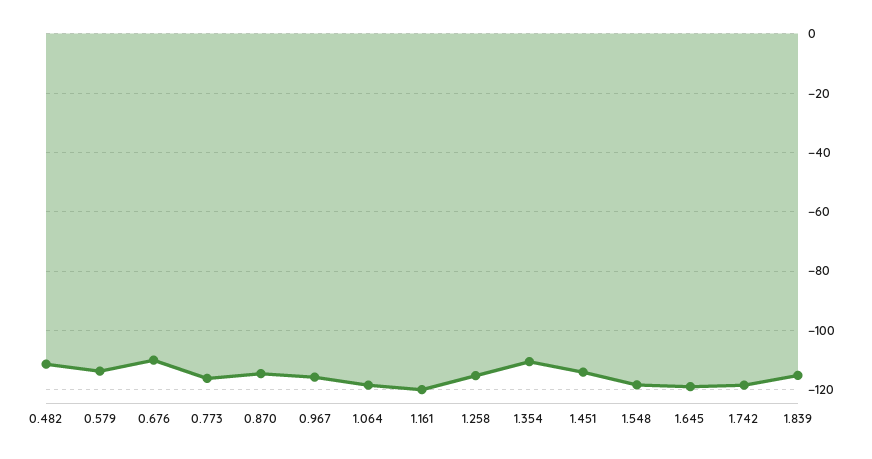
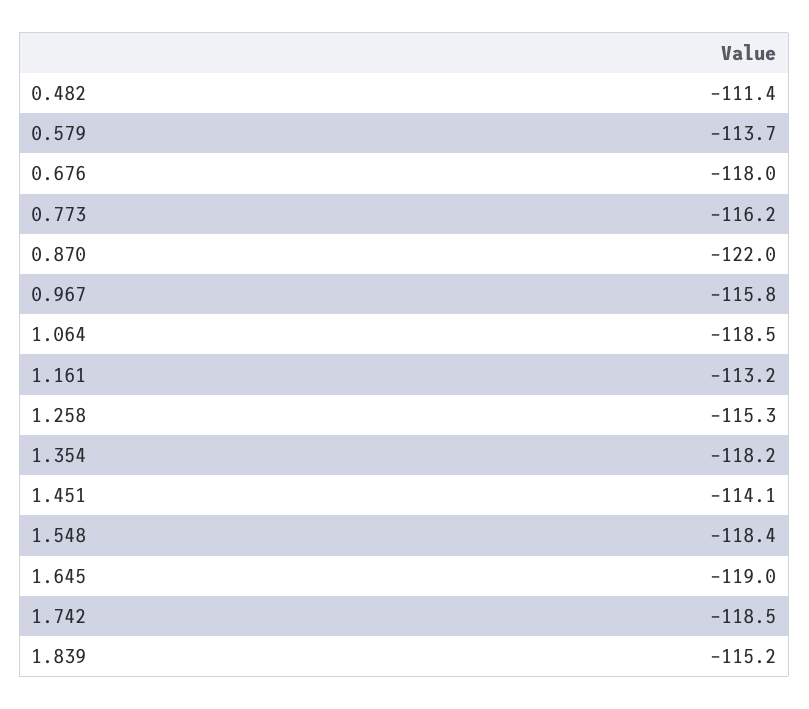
  {
    "0.482": -111.4,
    "0.579": -113.7,
-   "0.676": -110,
+   "0.676": -118,
    "0.773": -116.2,
-   "0.870": -115,
+   "0.870": -122,
    "0.967": -115.8,
    "1.064": -118.5,
-   "1.161": -120,
+   "1.161": -113.2,
    "1.258": -115.3,
-   "1.354": -110,
+   "1.354": -118.2,
    "1.451": -114.1,
    "1.548": -118.4,
    "1.645": -119,
    "1.742": -118.5,
    "1.839": -115.2
  }

